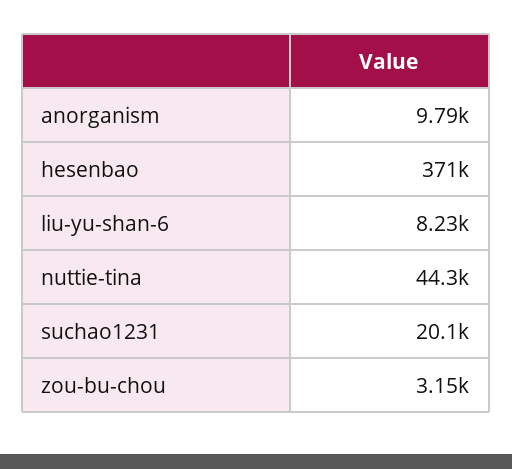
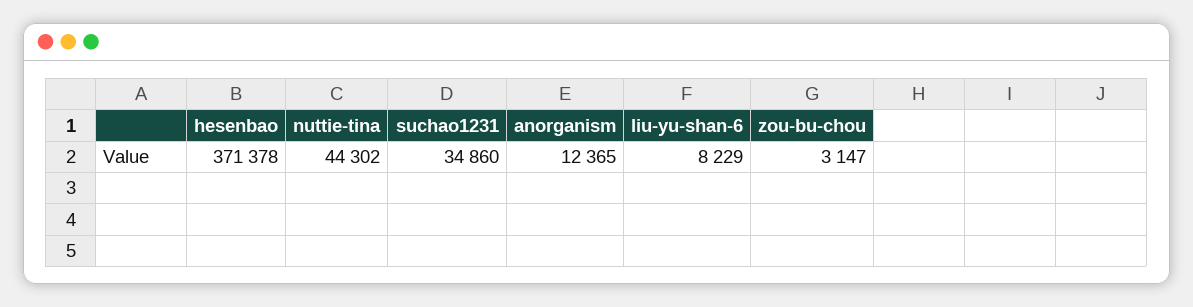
  {
-   "anorganism": 9790,
+   "anorganism": 12365,
    "hesenbao": 371378,
    "liu-yu-shan-6": 8229,
    "nuttie-tina": 44302,
-   "suchao1231": 20100,
+   "suchao1231": 34860,
    "zou-bu-chou": 3147
  }

